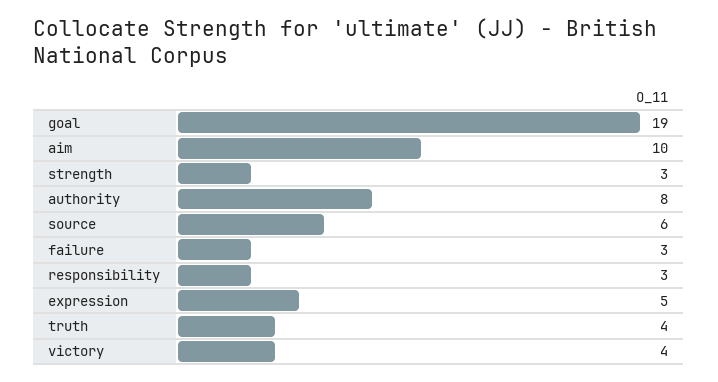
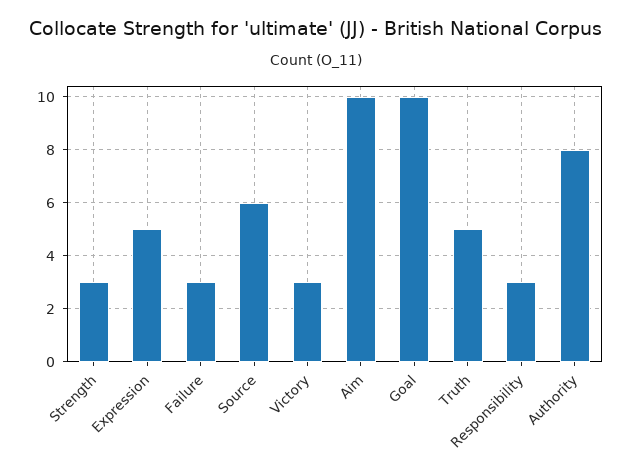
  {
-   "goal": 19,
+   "goal": 10,
    "aim": 10,
    "strength": 3,
    "authority": 8,
    "source": 6,
    "failure": 3,
    "responsibility": 3,
    "expression": 5,
-   "truth": 4,
+   "truth": 5,
-   "victory": 4
+   "victory": 3
  }

